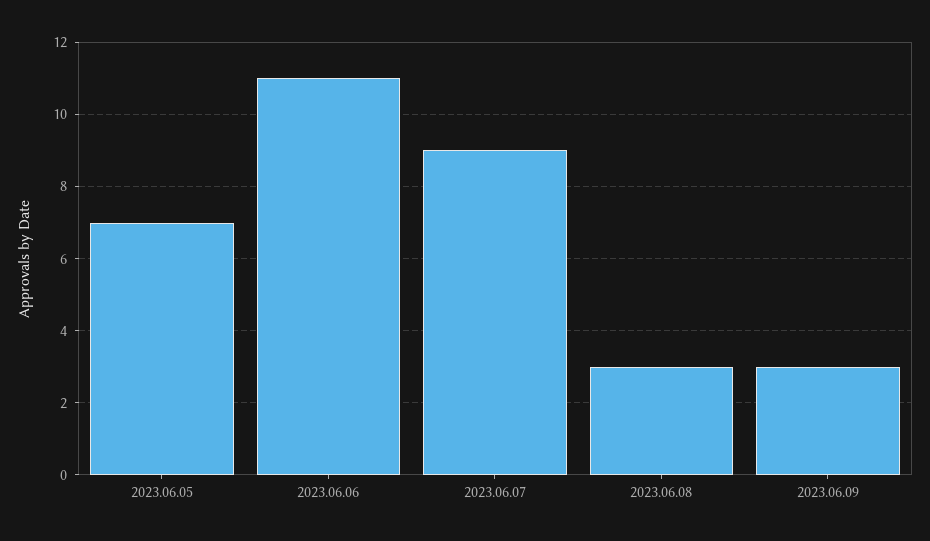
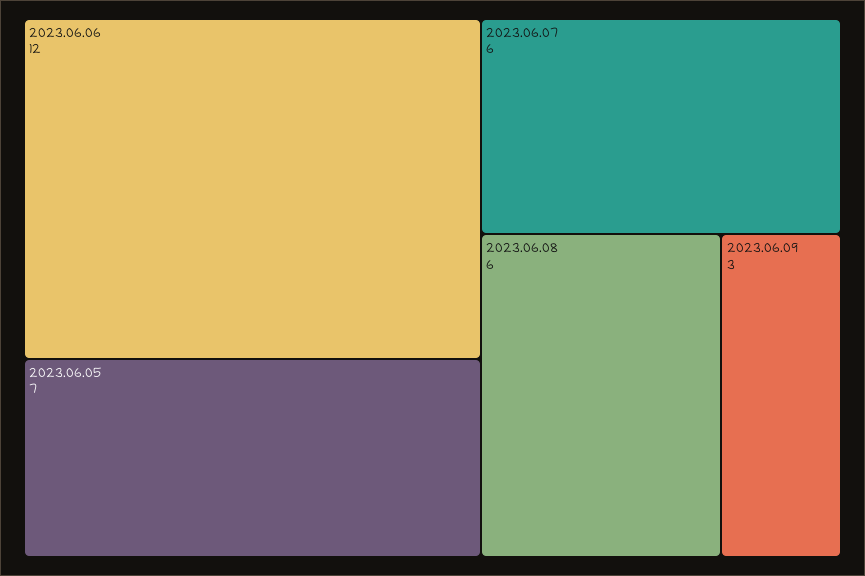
  {
    "2023.06.05": 7,
-   "2023.06.06": 11,
+   "2023.06.06": 12,
-   "2023.06.07": 9,
+   "2023.06.07": 6,
-   "2023.06.08": 3,
+   "2023.06.08": 6,
    "2023.06.09": 3
  }

